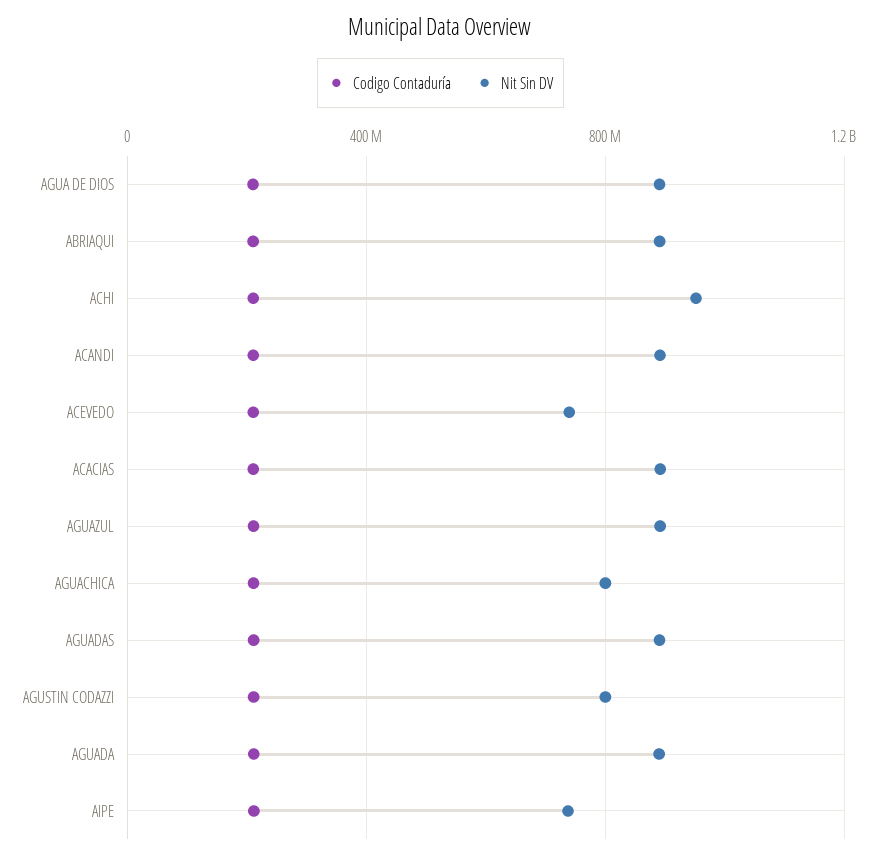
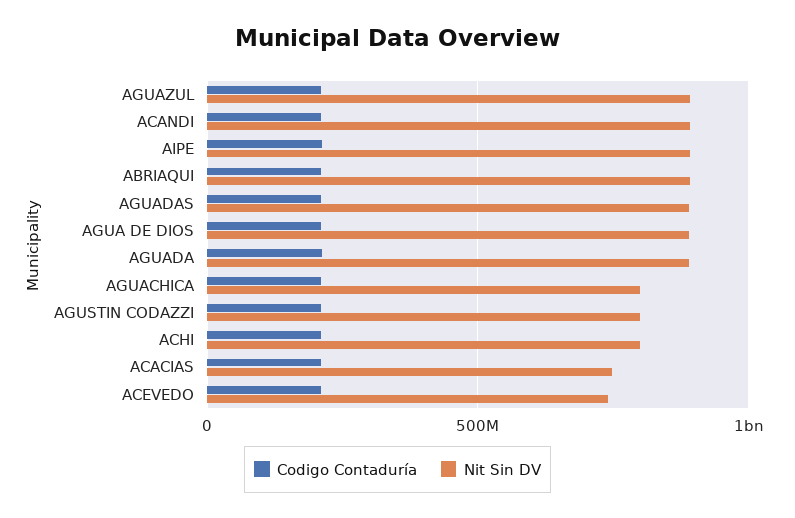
  {
    "Codigo Contaduría": {
      "AGUA DE DIOS": 200000000,
      "ABRIAQUI": 200000000,
      "ACHI": 200000000,
      "ACANDI": 200000000,
      "ACEVEDO": 200000000,
      "ACACIAS": 200000000,
      "AGUAZUL": 200000000,
      "AGUACHICA": 200000000,
      "AGUADAS": 200000000,
      "AGUSTIN CODAZZI": 200000000,
      "AGUADA": 200000000,
      "AIPE": 200000000
    },
    "Nit Sin DV": {
      "AGUA DE DIOS": 900000000,
      "ABRIAQUI": 900000000,
-     "ACHI": 950000000,
+     "ACHI": 800000000,
      "ACANDI": 900000000,
      "ACEVEDO": 750000000,
-     "ACACIAS": 900000000,
+     "ACACIAS": 750000000,
      "AGUAZUL": 900000000,
      "AGUACHICA": 800000000,
      "AGUADAS": 900000000,
      "AGUSTIN CODAZZI": 800000000,
      "AGUADA": 900000000,
-     "AIPE": 750000000
+     "AIPE": 900000000
    }
  }

